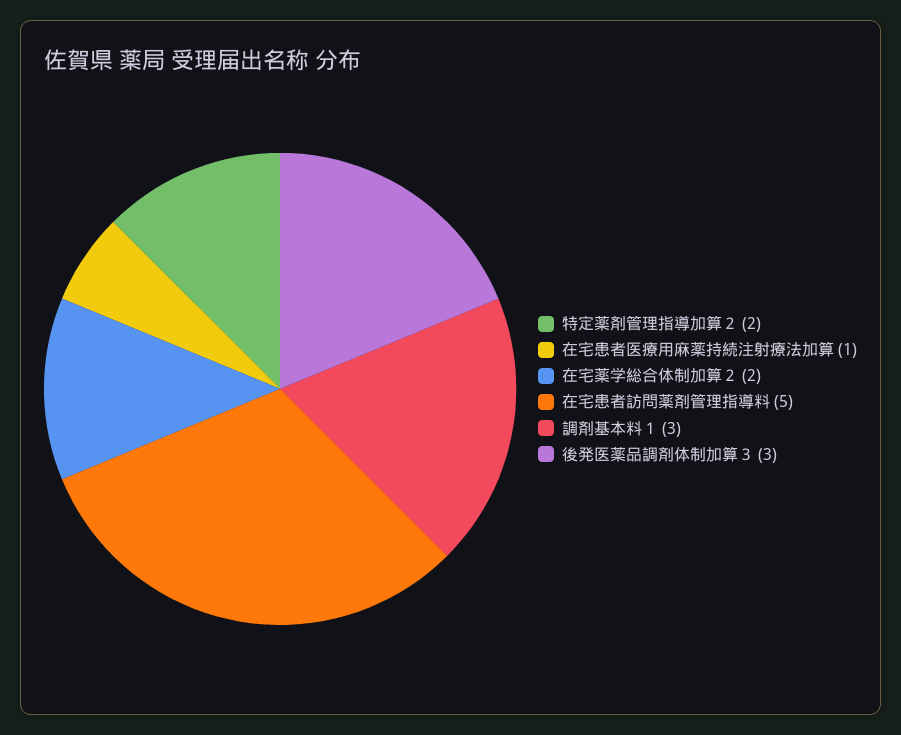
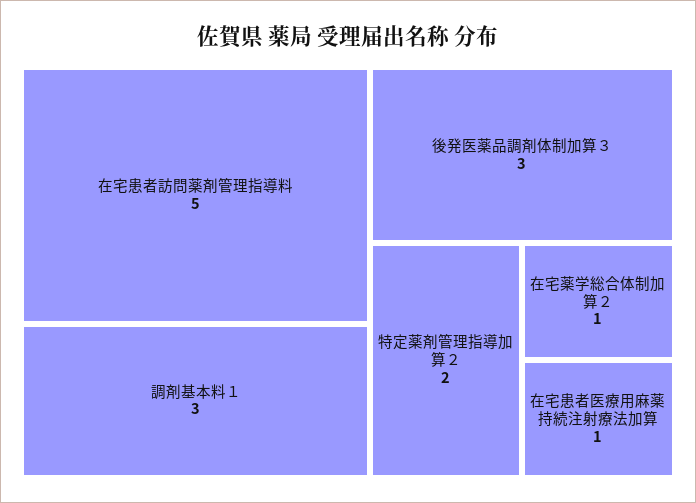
  {
    "特定薬剤管理指導加算２": 2,
    "在宅患者医療用麻薬持続注射療法加算": 1,
-   "在宅薬学総合体制加算２": 2,
+   "在宅薬学総合体制加算２": 1,
    "在宅患者訪問薬剤管理指導料": 5,
    "調剤基本料１": 3,
    "後発医薬品調剤体制加算３": 3
  }

